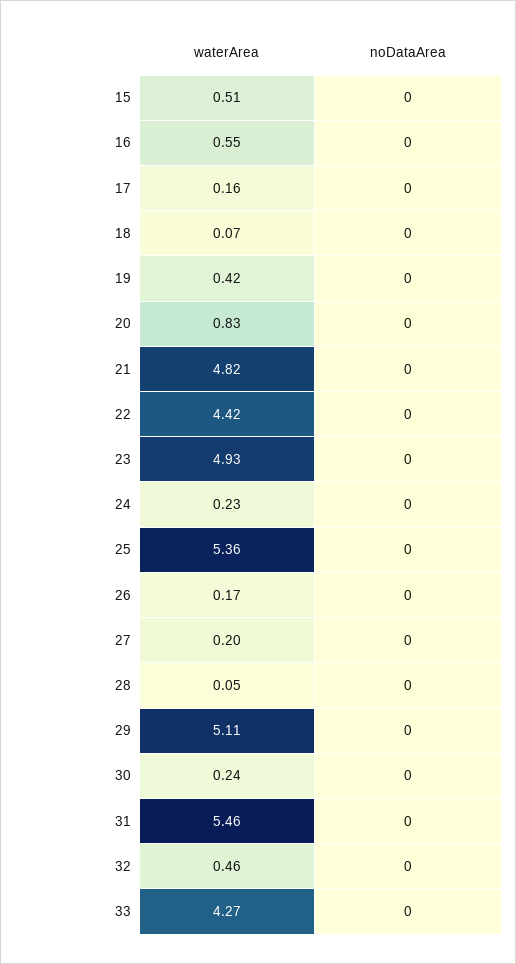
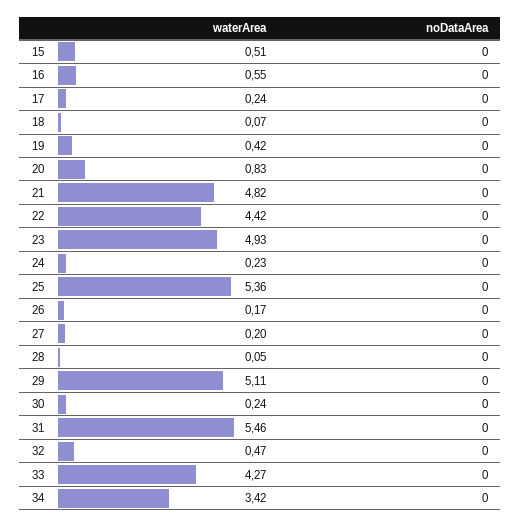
  {
    "waterArea": {
      "15": 0.51,
      "16": 0.55,
-     "17": 0.16,
+     "17": 0.24,
      "18": 0.07,
      "19": 0.42,
      "20": 0.83,
      "21": 4.82,
      "22": 4.42,
      "23": 4.93,
      "24": 0.23,
      "25": 5.36,
      "26": 0.17,
      "27": 0.2,
      "28": 0.05,
      "29": 5.11,
      "30": 0.24,
      "31": 5.46,
-     "32": 0.46,
+     "32": 0.47,
-     "33": 4.27
+     "33": 4.27,
+     "34": 3.42
    },
    "noDataArea": {
      "15": 0,
      "16": 0,
      "17": 0,
      "18": 0,
      "19": 0,
      "20": 0,
      "21": 0,
      "22": 0,
      "23": 0,
      "24": 0,
      "25": 0,
      "26": 0,
      "27": 0,
      "28": 0,
      "29": 0,
      "30": 0,
      "31": 0,
      "32": 0,
-     "33": 0
+     "33": 0,
+     "34": 0
    }
  }

